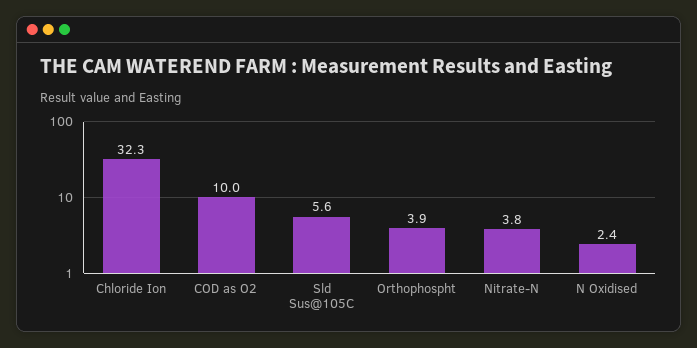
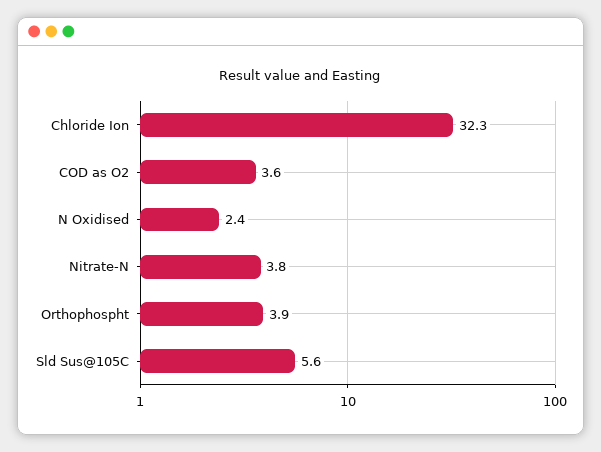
  {
    "Chloride Ion": 32.3,
-   "COD as O2": 10,
+   "COD as O2": 3.6,
    "Sld Sus@105C": 5.6,
    "Orthophospht": 3.9,
    "Nitrate-N": 3.8,
    "N Oxidised": 2.4
  }

